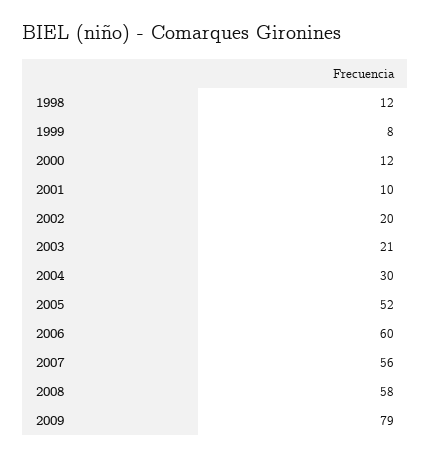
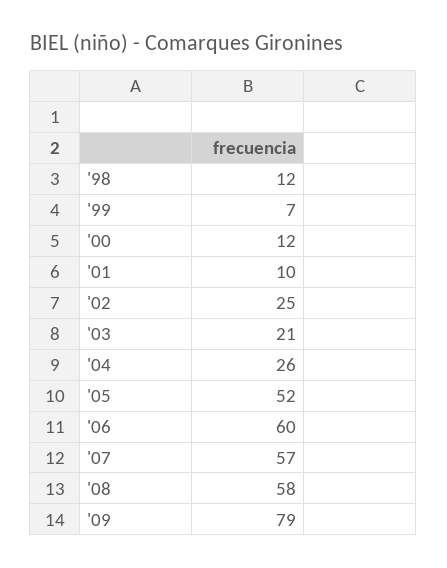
  {
    "1998": 12,
-   "1999": 8,
+   "1999": 7,
    "2000": 12,
    "2001": 10,
-   "2002": 20,
+   "2002": 25,
    "2003": 21,
-   "2004": 30,
+   "2004": 26,
    "2005": 52,
    "2006": 60,
-   "2007": 56,
+   "2007": 57,
    "2008": 58,
    "2009": 79
  }

